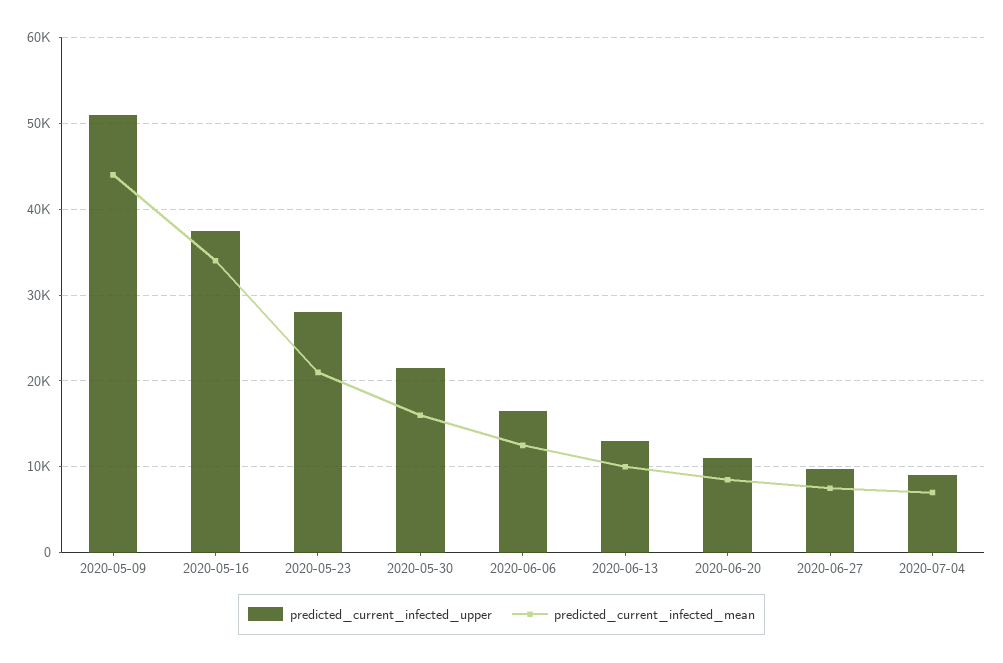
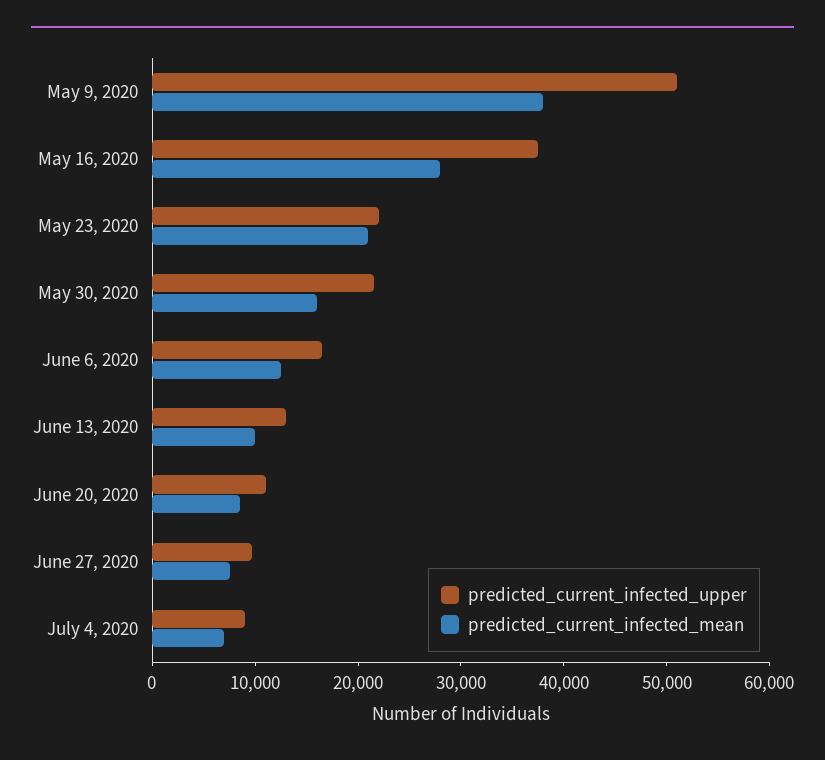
  {
    "predicted_current_infected_upper": {
      "2020-05-09": 51000,
      "2020-05-16": 38000,
-     "2020-05-23": 28000,
+     "2020-05-23": 22000,
      "2020-05-30": 22000,
      "2020-06-06": 17000,
      "2020-06-13": 13000,
      "2020-06-20": 11000,
      "2020-06-27": 10000,
      "2020-07-04": 9000
    },
    "predicted_current_infected_mean": {
-     "2020-05-09": 44000,
+     "2020-05-09": 38000,
-     "2020-05-16": 34000,
+     "2020-05-16": 28000,
      "2020-05-23": 21000,
      "2020-05-30": 16000,
      "2020-06-06": 13000,
      "2020-06-13": 10000,
      "2020-06-20": 9000,
      "2020-06-27": 8000,
      "2020-07-04": 7000
    }
  }

